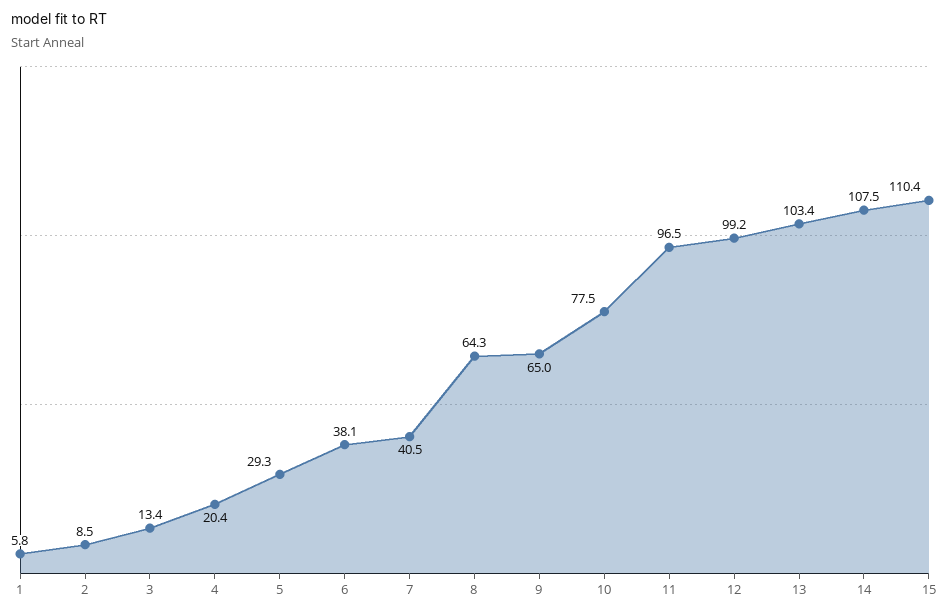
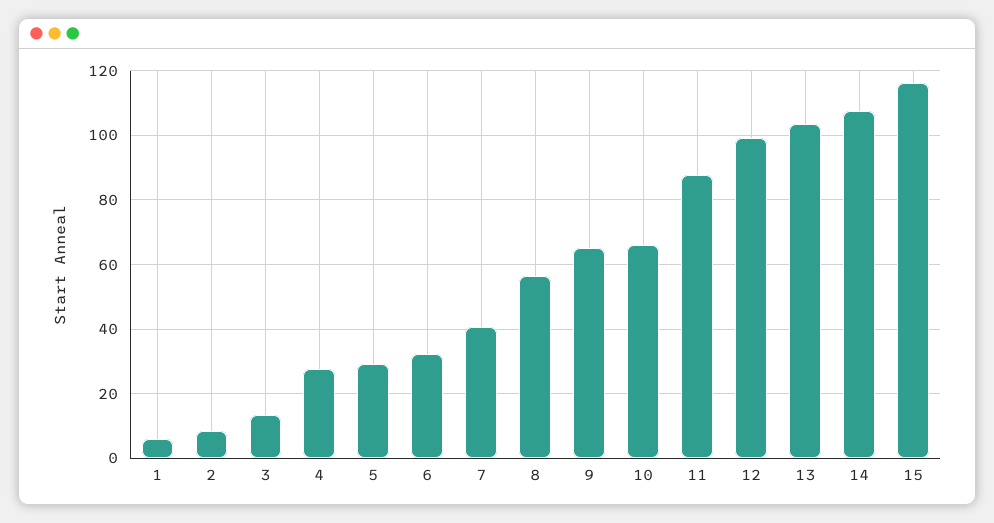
  {
    "1": 5.8,
    "2": 8.5,
    "3": 13.4,
-   "4": 20.4,
+   "4": 28,
    "5": 29.3,
-   "6": 38.1,
+   "6": 32,
    "7": 40.5,
-   "8": 64.3,
+   "8": 56,
    "9": 65,
-   "10": 77.5,
+   "10": 66,
-   "11": 96.5,
+   "11": 88,
    "12": 99.2,
    "13": 103.4,
    "14": 107.5,
-   "15": 110.4
+   "15": 116
  }

